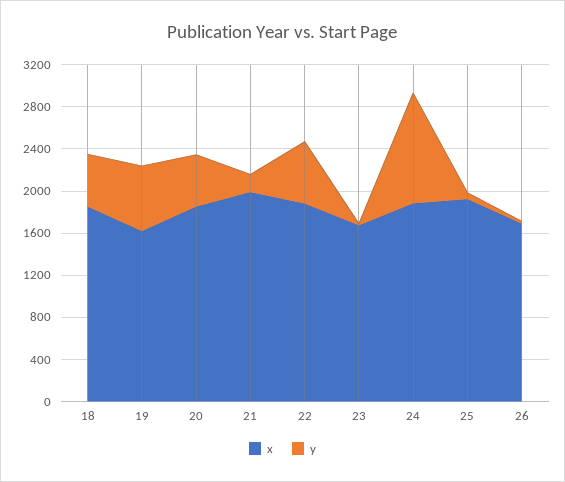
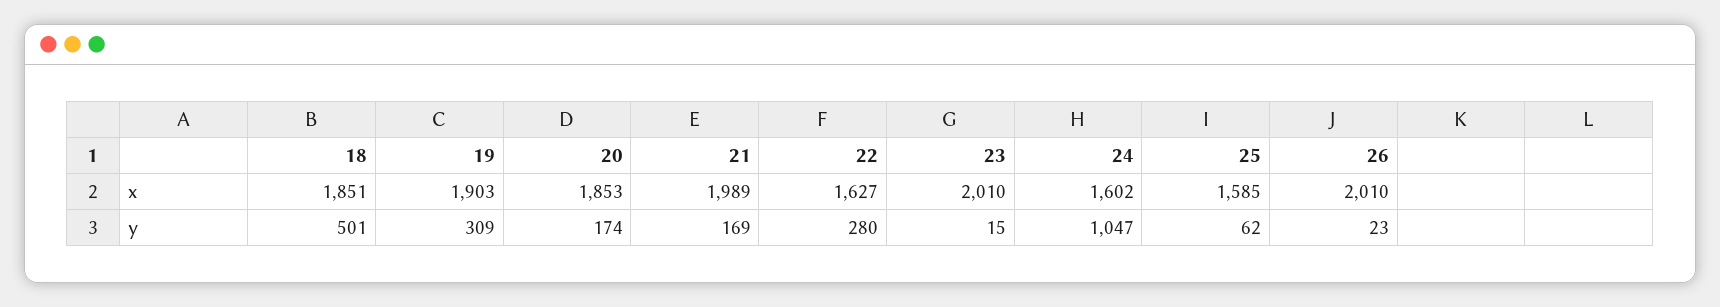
  {
    "x": {
      "18": 1851,
-     "19": 1600,
+     "19": 1903,
      "20": 1853,
      "21": 1989,
-     "22": 1900,
+     "22": 1627,
-     "23": 1700,
+     "23": 2010,
-     "24": 1900,
+     "24": 1602,
-     "25": 1900,
+     "25": 1585,
-     "26": 1700
+     "26": 2010
    },
    "y": {
      "18": 501,
-     "19": 600,
+     "19": 309,
-     "20": 500,
+     "20": 174,
      "21": 169,
-     "22": 600,
+     "22": 280,
      "23": 15,
      "24": 1047,
      "25": 62,
      "26": 23
    }
  }

